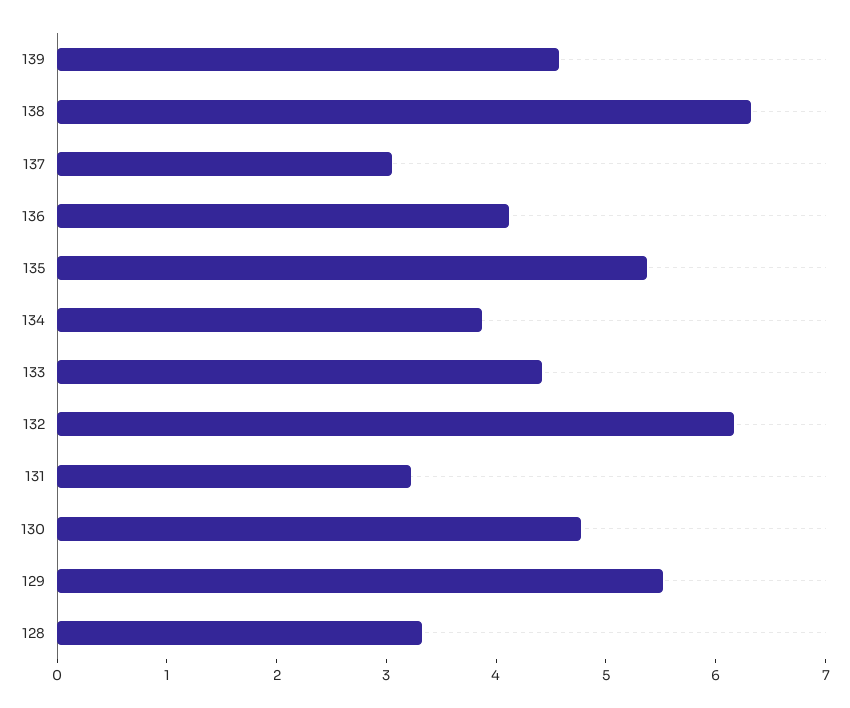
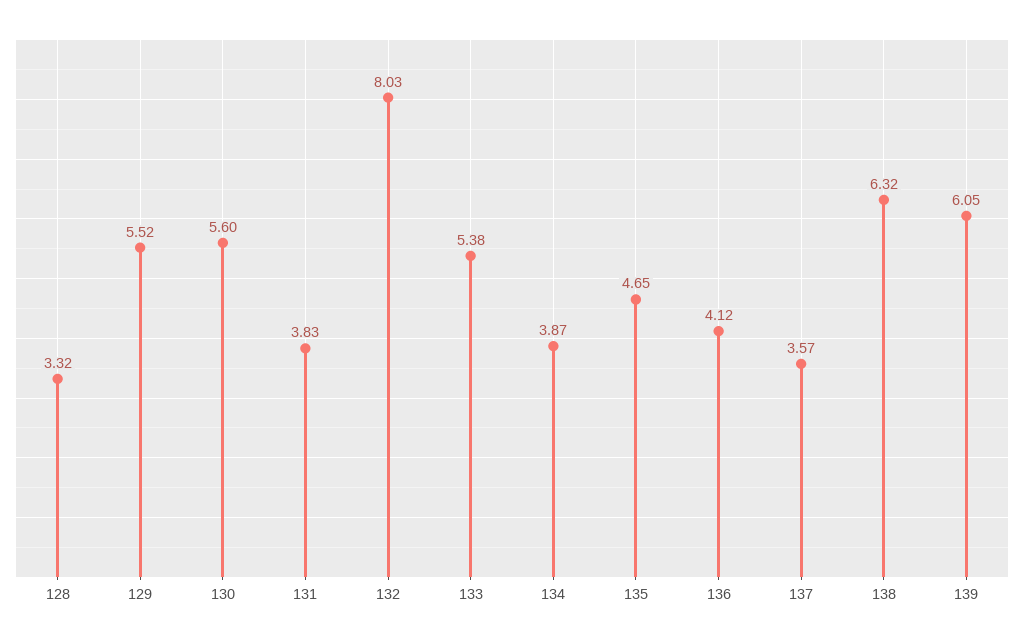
  {
-   "139": 4.6,
+   "139": 6.05,
    "138": 6.32,
-   "137": 3,
+   "137": 3.57,
    "136": 4.12,
-   "135": 5.4,
+   "135": 4.65,
    "134": 3.87,
-   "133": 4.4,
+   "133": 5.38,
-   "132": 6.2,
+   "132": 8.03,
-   "131": 3.2,
+   "131": 3.83,
-   "130": 4.8,
+   "130": 5.6,
    "129": 5.52,
    "128": 3.32
  }

